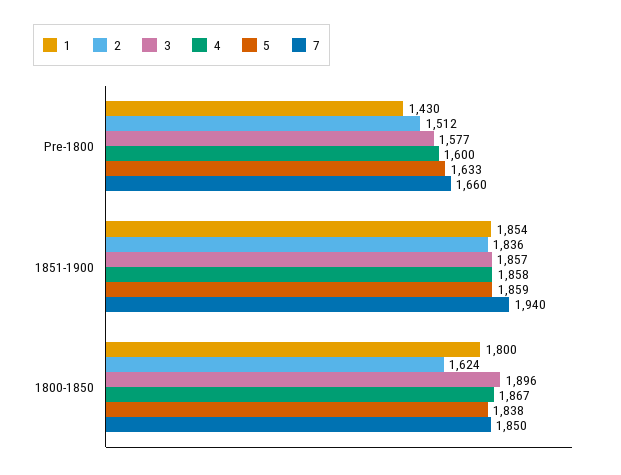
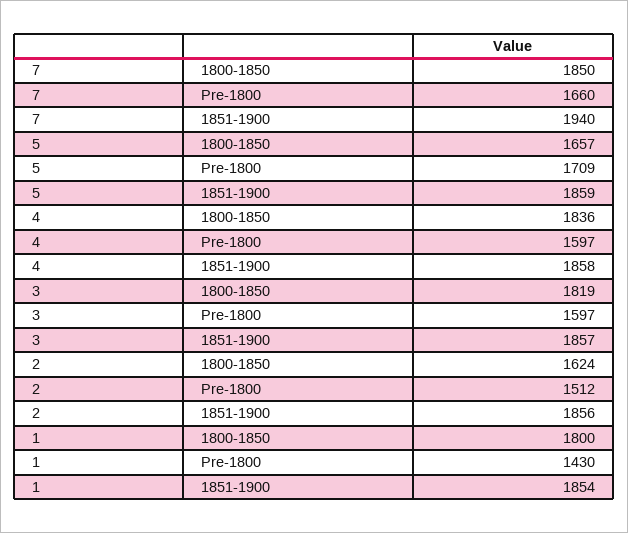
  {
    "1": {
      "Pre-1800": 1430,
      "1851-1900": 1854,
      "1800-1850": 1800
    },
    "2": {
      "Pre-1800": 1512,
-     "1851-1900": 1836,
+     "1851-1900": 1856,
      "1800-1850": 1624
    },
    "3": {
-     "Pre-1800": 1577,
+     "Pre-1800": 1597,
      "1851-1900": 1857,
-     "1800-1850": 1896
+     "1800-1850": 1819
    },
    "4": {
-     "Pre-1800": 1600,
+     "Pre-1800": 1597,
      "1851-1900": 1858,
-     "1800-1850": 1867
+     "1800-1850": 1836
    },
    "5": {
-     "Pre-1800": 1633,
+     "Pre-1800": 1709,
      "1851-1900": 1859,
-     "1800-1850": 1838
+     "1800-1850": 1657
    },
    "7": {
      "Pre-1800": 1660,
      "1851-1900": 1940,
      "1800-1850": 1850
    }
  }

